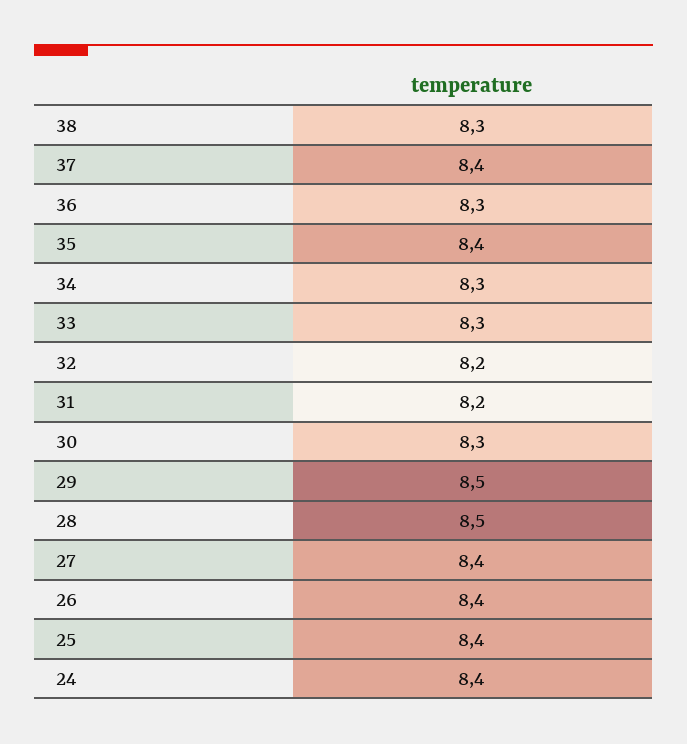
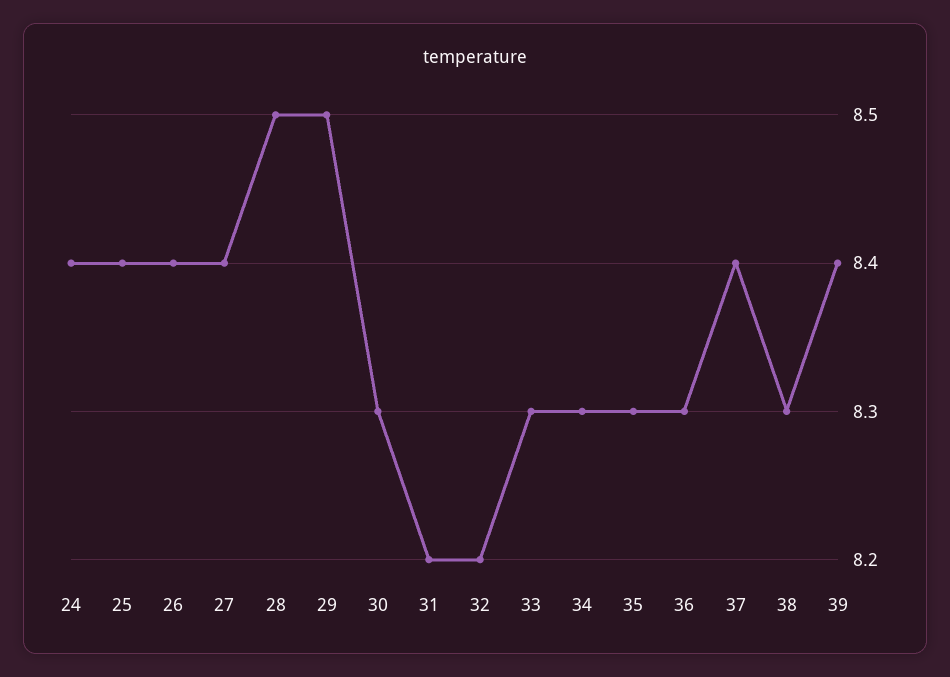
  {
    "38": 8.3,
    "37": 8.4,
    "36": 8.3,
-   "35": 8.4,
+   "35": 8.3,
    "34": 8.3,
    "33": 8.3,
    "32": 8.2,
    "31": 8.2,
    "30": 8.3,
    "29": 8.5,
    "28": 8.5,
    "27": 8.4,
    "26": 8.4,
    "25": 8.4,
-   "24": 8.4
+   "24": 8.4,
+   "39": 8.4
  }

